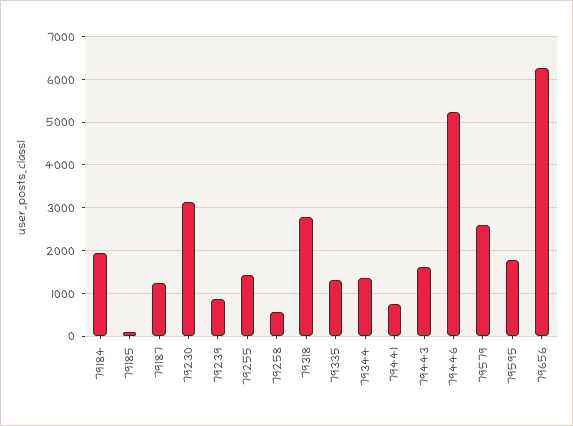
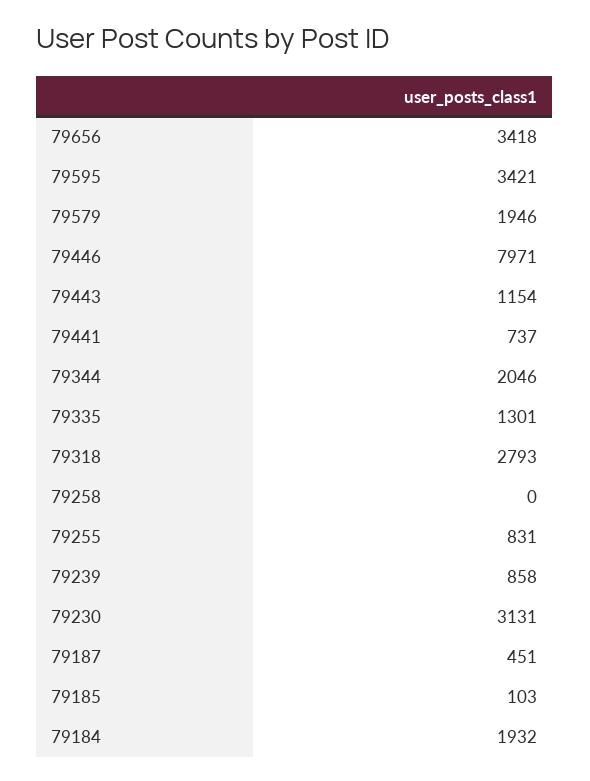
  {
    "79184": 1932,
    "79185": 103,
-   "79187": 1200,
+   "79187": 451,
    "79230": 3131,
    "79239": 858,
-   "79255": 1400,
+   "79255": 831,
-   "79258": 600,
+   "79258": 0,
    "79318": 2793,
    "79335": 1301,
-   "79344": 1400,
+   "79344": 2046,
    "79441": 737,
-   "79443": 1600,
+   "79443": 1154,
-   "79446": 5200,
+   "79446": 7971,
-   "79579": 2600,
+   "79579": 1946,
-   "79595": 1800,
+   "79595": 3421,
-   "79656": 6200
+   "79656": 3418
  }

